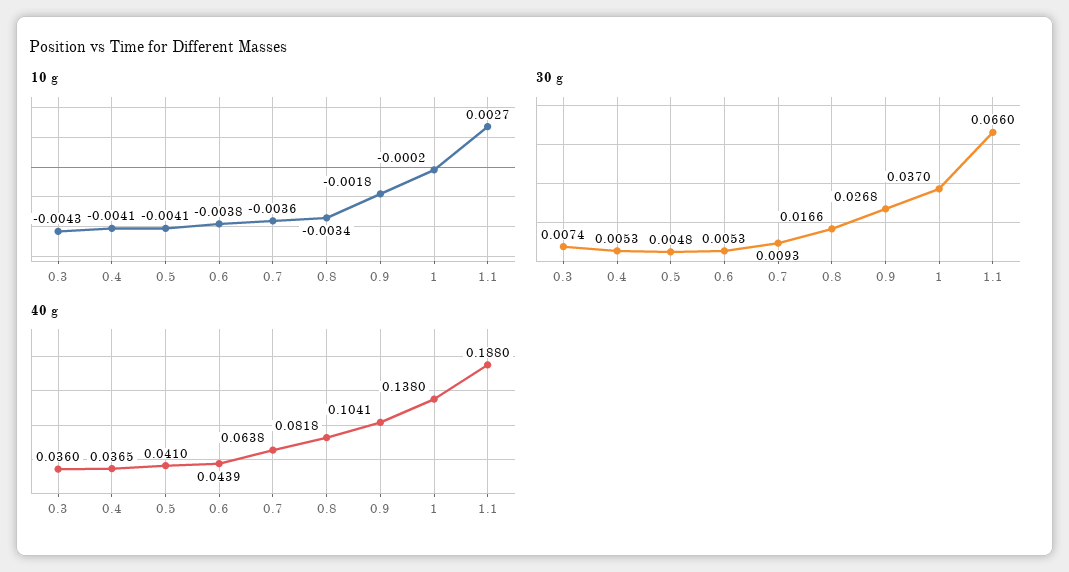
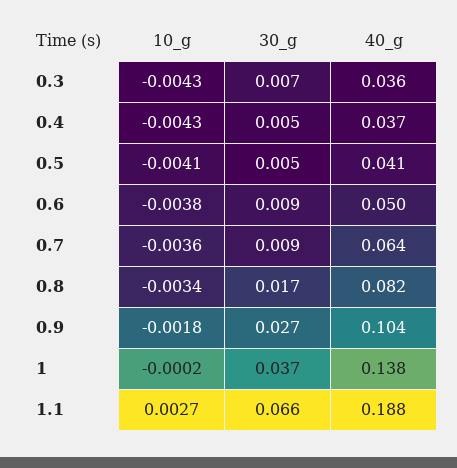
  {
    "10 g": {
      "0.3": -0.0043,
-     "0.4": -0.0041,
+     "0.4": -0.0043,
      "0.5": -0.0041,
      "0.6": -0.0038,
      "0.7": -0.0036,
      "0.8": -0.0034,
      "0.9": -0.0018,
      "1": -0.0002,
      "1.1": 0.0027
    },
    "30 g": {
      "0.3": 0.0074,
      "0.4": 0.0053,
      "0.5": 0.0048,
-     "0.6": 0.0053,
+     "0.6": 0.009,
      "0.7": 0.0093,
      "0.8": 0.0166,
      "0.9": 0.0268,
      "1": 0.037,
      "1.1": 0.066
    },
    "40 g": {
      "0.3": 0.036,
      "0.4": 0.0365,
      "0.5": 0.041,
-     "0.6": 0.0439,
+     "0.6": 0.05,
      "0.7": 0.0638,
      "0.8": 0.0818,
      "0.9": 0.1041,
      "1": 0.138,
      "1.1": 0.188
    }
  }

